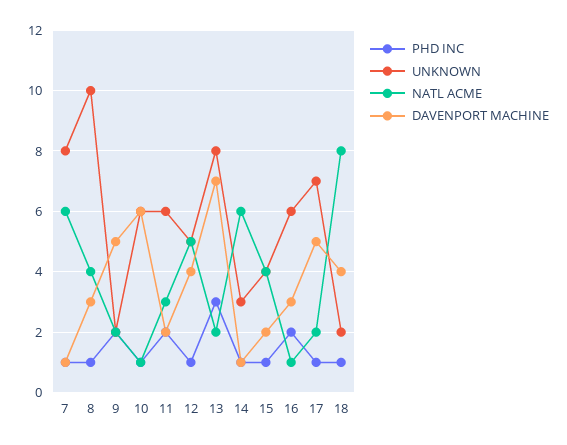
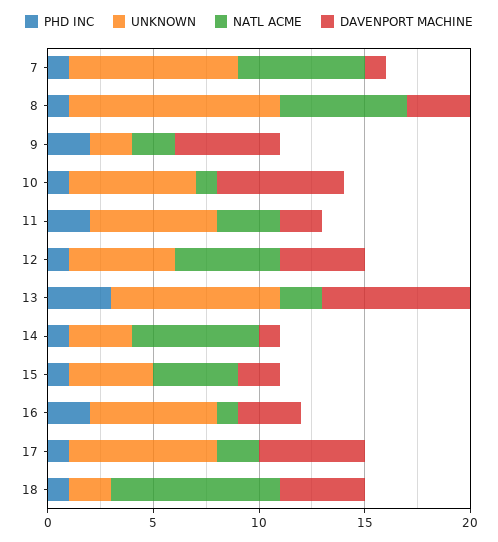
  {
    "PHD INC": {
      "7": 1,
      "8": 1,
      "9": 2,
      "10": 1,
      "11": 2,
      "12": 1,
      "13": 3,
      "14": 1,
      "15": 1,
      "16": 2,
      "17": 1,
      "18": 1
    },
    "UNKNOWN": {
      "7": 8,
      "8": 10,
      "9": 2,
      "10": 6,
      "11": 6,
      "12": 5,
      "13": 8,
      "14": 3,
      "15": 4,
      "16": 6,
      "17": 7,
      "18": 2
    },
    "NATL ACME": {
      "7": 6,
-     "8": 4,
+     "8": 6,
      "9": 2,
      "10": 1,
      "11": 3,
      "12": 5,
      "13": 2,
      "14": 6,
      "15": 4,
      "16": 1,
      "17": 2,
      "18": 8
    },
    "DAVENPORT MACHINE": {
      "7": 1,
      "8": 3,
      "9": 5,
      "10": 6,
      "11": 2,
      "12": 4,
      "13": 7,
      "14": 1,
      "15": 2,
      "16": 3,
      "17": 5,
      "18": 4
    }
  }

